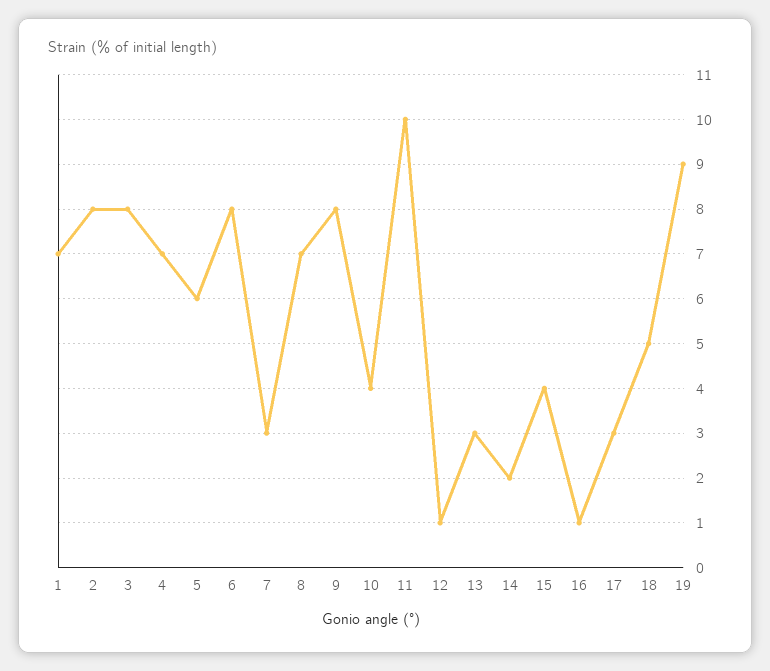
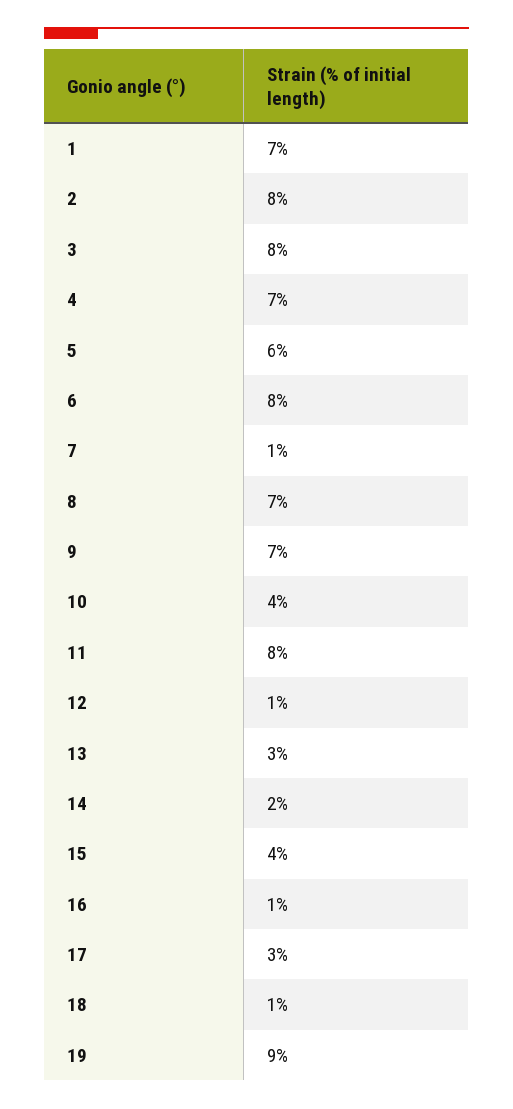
  {
    "1": 7,
    "2": 8,
    "3": 8,
    "4": 7,
    "5": 6,
    "6": 8,
-   "7": 3,
+   "7": 1,
    "8": 7,
-   "9": 8,
+   "9": 7,
    "10": 4,
-   "11": 10,
+   "11": 8,
    "12": 1,
    "13": 3,
    "14": 2,
    "15": 4,
    "16": 1,
    "17": 3,
-   "18": 5,
+   "18": 1,
    "19": 9
  }

